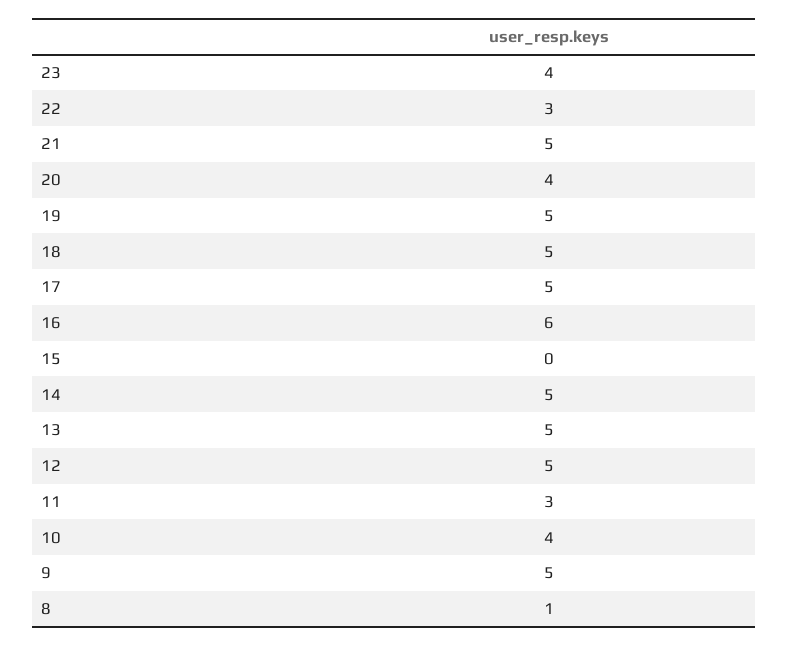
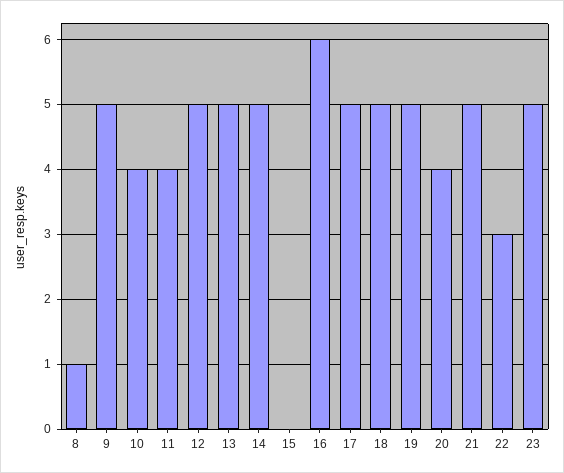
  {
-   "23": 4,
+   "23": 5,
    "22": 3,
    "21": 5,
    "20": 4,
    "19": 5,
    "18": 5,
    "17": 5,
    "16": 6,
    "15": 0,
    "14": 5,
    "13": 5,
    "12": 5,
-   "11": 3,
+   "11": 4,
    "10": 4,
    "9": 5,
    "8": 1
  }

